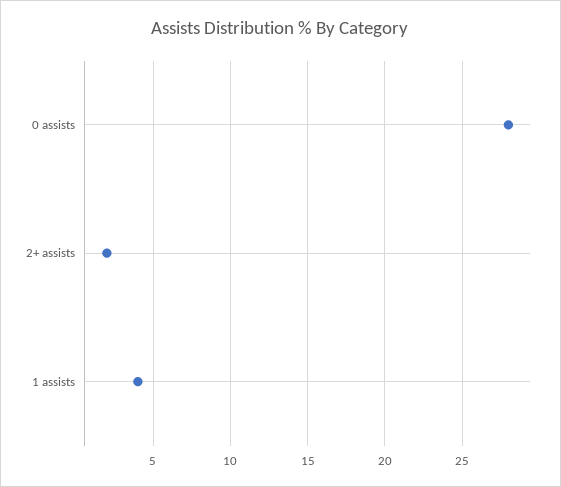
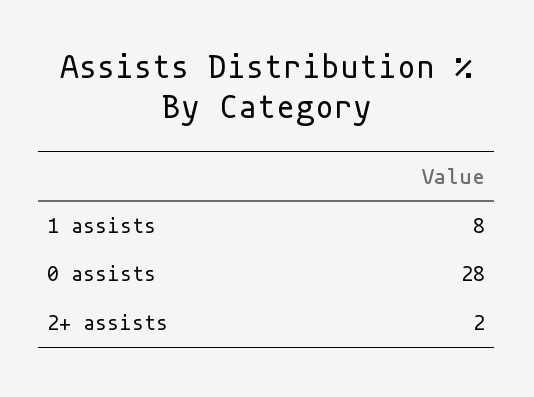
  {
    "0 assists": 28,
    "2+ assists": 2,
-   "1 assists": 4
+   "1 assists": 8
  }

